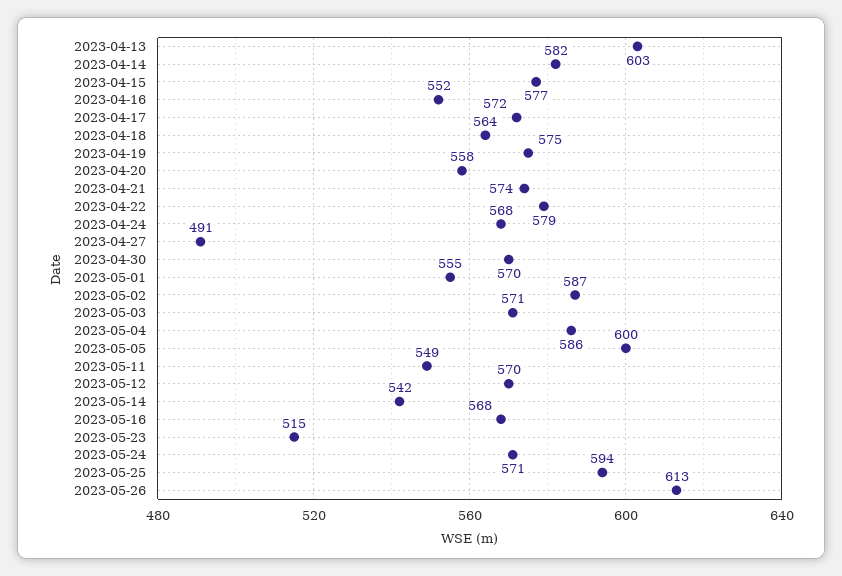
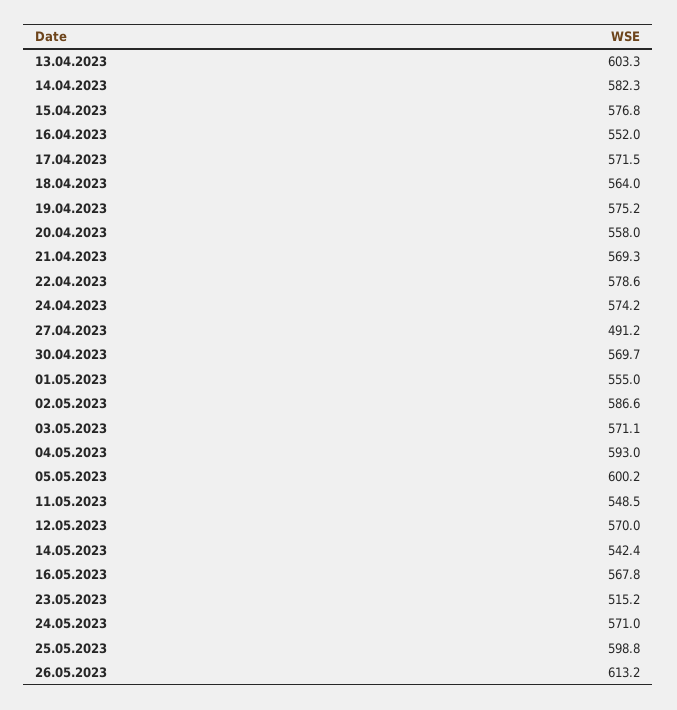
  {
    "2023-04-13": 603.3,
    "2023-04-14": 582.3,
    "2023-04-15": 576.8,
    "2023-04-16": 552,
    "2023-04-17": 571.5,
    "2023-04-18": 564,
    "2023-04-19": 575.2,
    "2023-04-20": 558,
-   "2023-04-21": 574,
+   "2023-04-21": 569.3,
    "2023-04-22": 578.6,
-   "2023-04-24": 568,
+   "2023-04-24": 574.2,
    "2023-04-27": 491.2,
    "2023-04-30": 569.7,
    "2023-05-01": 555,
    "2023-05-02": 586.6,
    "2023-05-03": 571.1,
-   "2023-05-04": 586,
+   "2023-05-04": 593,
    "2023-05-05": 600.2,
    "2023-05-11": 548.5,
    "2023-05-12": 570,
    "2023-05-14": 542.4,
    "2023-05-16": 567.8,
    "2023-05-23": 515.2,
    "2023-05-24": 571,
-   "2023-05-25": 594,
+   "2023-05-25": 598.8,
    "2023-05-26": 613.2
  }

